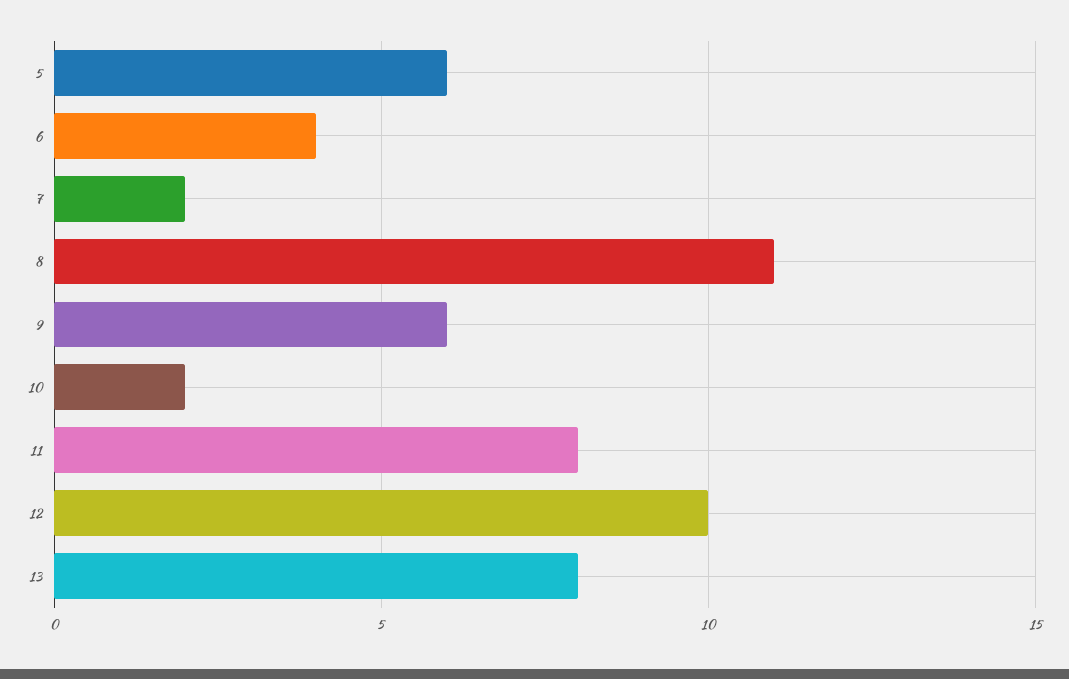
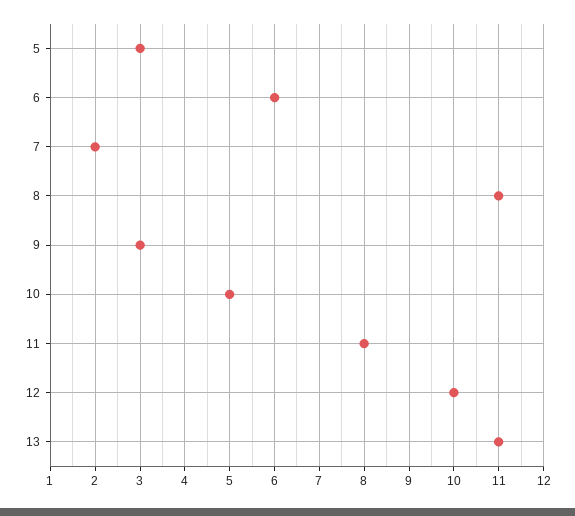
  {
-   "5": 6,
+   "5": 3,
-   "6": 4,
+   "6": 6,
    "7": 2,
    "8": 11,
-   "9": 6,
+   "9": 3,
-   "10": 2,
+   "10": 5,
    "11": 8,
    "12": 10,
-   "13": 8
+   "13": 11
  }

